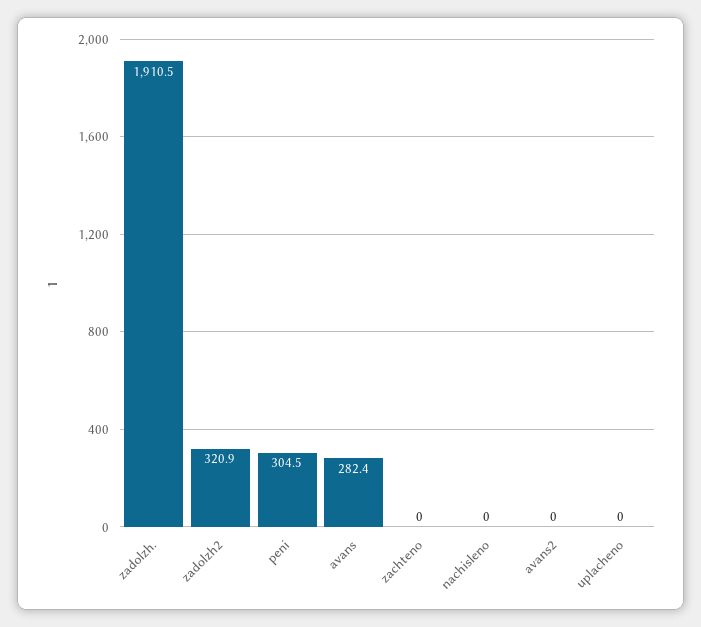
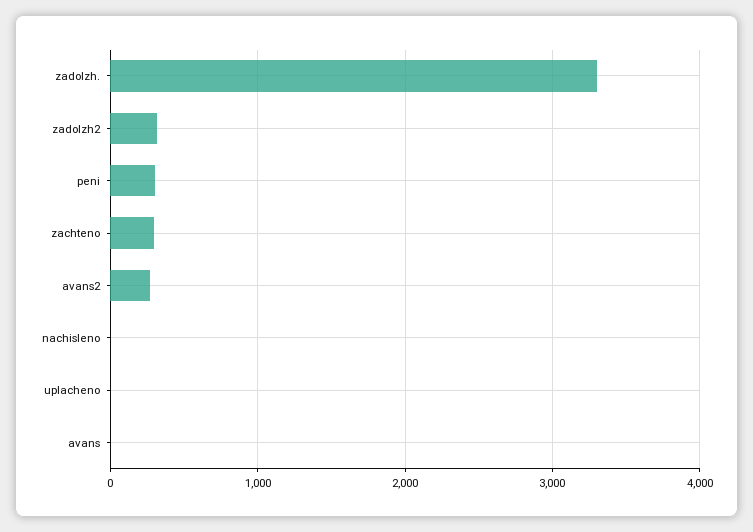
  {
-   "zadolzh.": 1910.5,
+   "zadolzh.": 3300,
    "zadolzh2": 320.9,
    "peni": 304.5,
-   "avans": 282.4,
+   "avans": 0,
-   "zachteno": 0,
+   "zachteno": 300,
    "nachisleno": 0,
-   "avans2": 0,
+   "avans2": 300,
    "uplacheno": 0
  }

